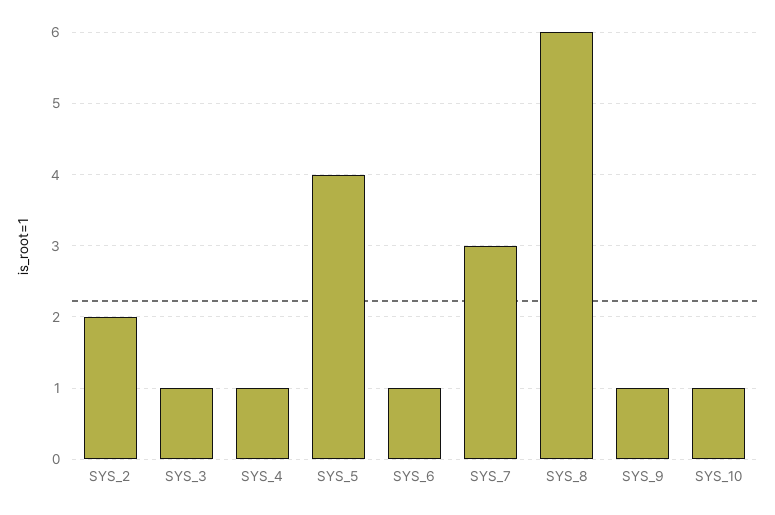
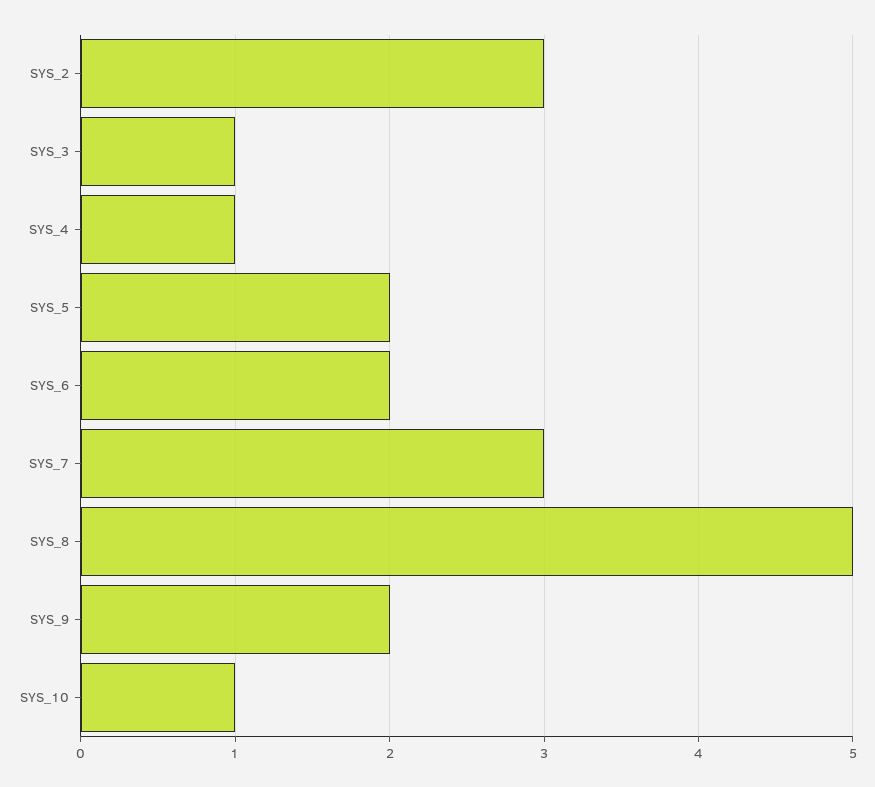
  {
-   "SYS_2": 2,
+   "SYS_2": 3,
    "SYS_3": 1,
    "SYS_4": 1,
-   "SYS_5": 4,
+   "SYS_5": 2,
-   "SYS_6": 1,
+   "SYS_6": 2,
    "SYS_7": 3,
-   "SYS_8": 6,
+   "SYS_8": 5,
-   "SYS_9": 1,
+   "SYS_9": 2,
    "SYS_10": 1
  }

